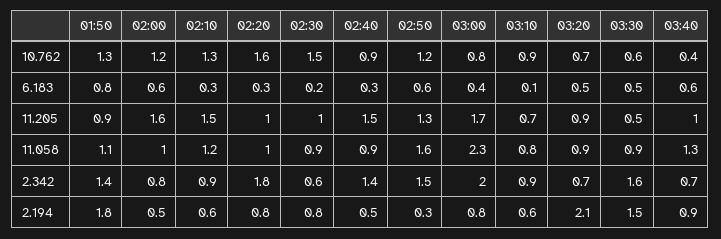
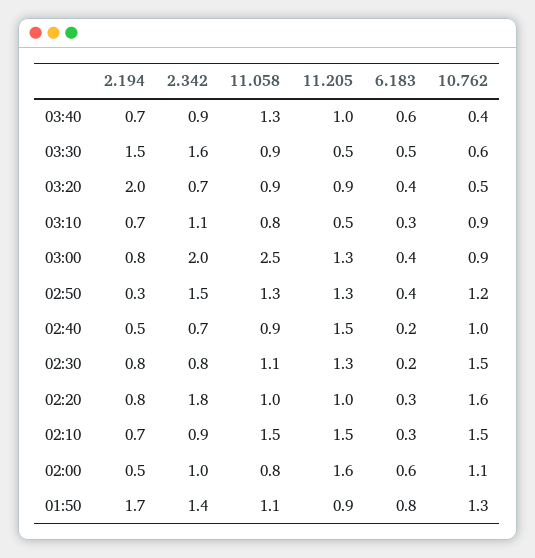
  {
    "01:50": {
      "10.762": 1.3,
      "6.183": 0.8,
      "11.205": 0.9,
      "11.058": 1.1,
      "2.342": 1.4,
-     "2.194": 1.8
+     "2.194": 1.7
    },
    "02:00": {
-     "10.762": 1.2,
+     "10.762": 1.1,
      "6.183": 0.6,
      "11.205": 1.6,
-     "11.058": 1,
+     "11.058": 0.8,
-     "2.342": 0.8,
+     "2.342": 1,
      "2.194": 0.5
    },
    "02:10": {
-     "10.762": 1.3,
+     "10.762": 1.5,
      "6.183": 0.3,
      "11.205": 1.5,
-     "11.058": 1.2,
+     "11.058": 1.5,
      "2.342": 0.9,
-     "2.194": 0.6
+     "2.194": 0.7
    },
    "02:20": {
      "10.762": 1.6,
      "6.183": 0.3,
      "11.205": 1,
      "11.058": 1,
      "2.342": 1.8,
      "2.194": 0.8
    },
    "02:30": {
      "10.762": 1.5,
      "6.183": 0.2,
-     "11.205": 1,
+     "11.205": 1.3,
-     "11.058": 0.9,
+     "11.058": 1.1,
-     "2.342": 0.6,
+     "2.342": 0.8,
      "2.194": 0.8
    },
    "02:40": {
-     "10.762": 0.9,
+     "10.762": 1,
-     "6.183": 0.3,
+     "6.183": 0.2,
      "11.205": 1.5,
      "11.058": 0.9,
-     "2.342": 1.4,
+     "2.342": 0.7,
      "2.194": 0.5
    },
    "02:50": {
      "10.762": 1.2,
-     "6.183": 0.6,
+     "6.183": 0.4,
      "11.205": 1.3,
-     "11.058": 1.6,
+     "11.058": 1.3,
      "2.342": 1.5,
      "2.194": 0.3
    },
    "03:00": {
-     "10.762": 0.8,
+     "10.762": 0.9,
      "6.183": 0.4,
-     "11.205": 1.7,
+     "11.205": 1.3,
-     "11.058": 2.3,
+     "11.058": 2.5,
      "2.342": 2,
      "2.194": 0.8
    },
    "03:10": {
      "10.762": 0.9,
-     "6.183": 0.1,
+     "6.183": 0.3,
-     "11.205": 0.7,
+     "11.205": 0.5,
      "11.058": 0.8,
-     "2.342": 0.9,
+     "2.342": 1.1,
-     "2.194": 0.6
+     "2.194": 0.7
    },
    "03:20": {
-     "10.762": 0.7,
+     "10.762": 0.5,
-     "6.183": 0.5,
+     "6.183": 0.4,
      "11.205": 0.9,
      "11.058": 0.9,
      "2.342": 0.7,
-     "2.194": 2.1
+     "2.194": 2
    },
    "03:30": {
      "10.762": 0.6,
      "6.183": 0.5,
      "11.205": 0.5,
      "11.058": 0.9,
      "2.342": 1.6,
      "2.194": 1.5
    },
    "03:40": {
      "10.762": 0.4,
      "6.183": 0.6,
      "11.205": 1,
      "11.058": 1.3,
-     "2.342": 0.7,
+     "2.342": 0.9,
-     "2.194": 0.9
+     "2.194": 0.7
    }
  }

